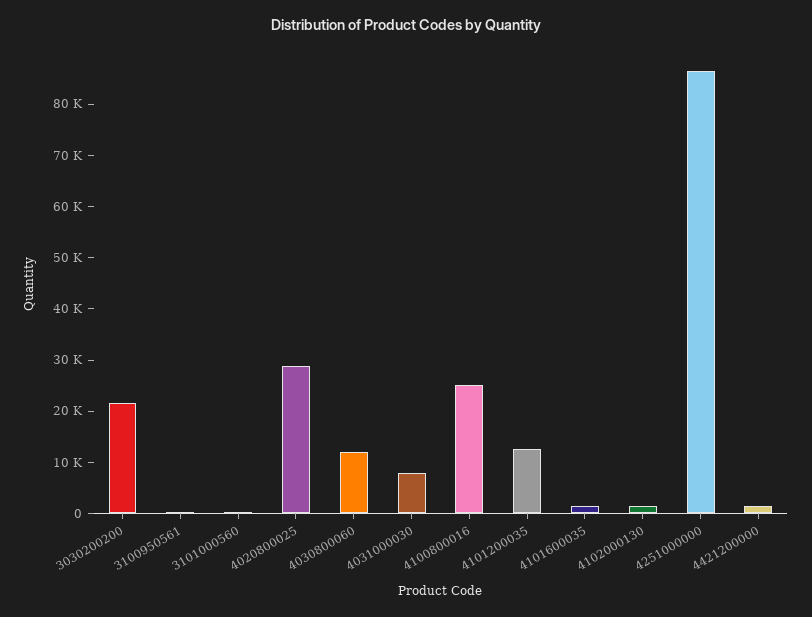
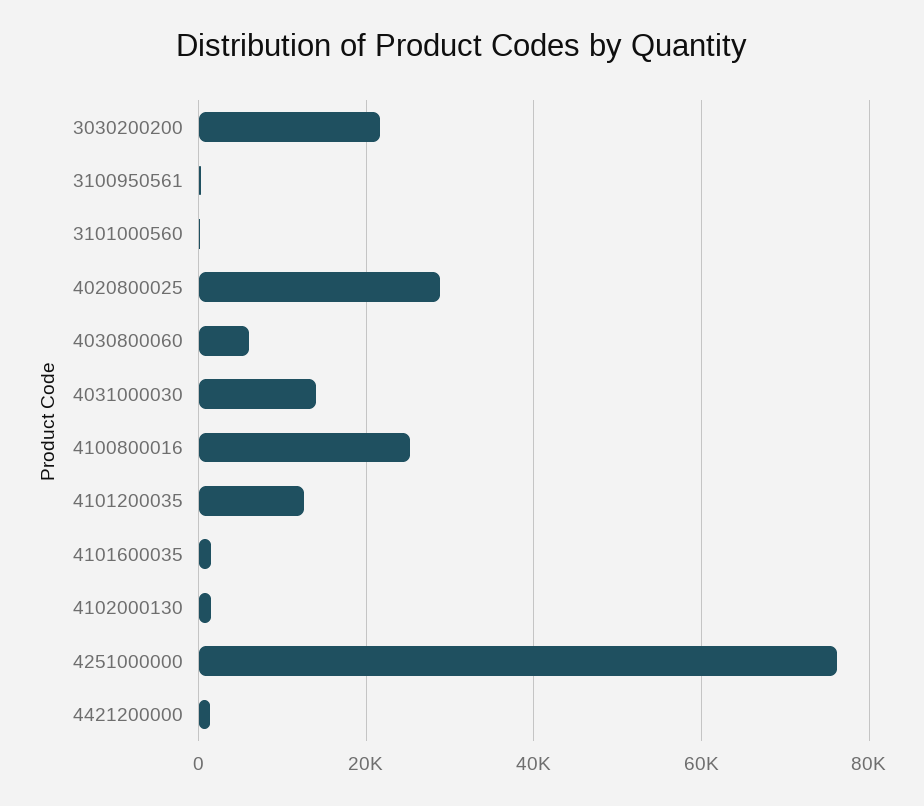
  {
    "3030200200": 22000,
    "3100950561": 0,
    "3101000560": 0,
    "4020800025": 28000,
-   "4030800060": 12000,
+   "4030800060": 6000,
-   "4031000030": 8000,
+   "4031000030": 14000,
    "4100800016": 26000,
    "4101200035": 12000,
    "4101600035": 2000,
    "4102000130": 2000,
-   "4251000000": 86000,
+   "4251000000": 76000,
    "4421200000": 2000
  }

